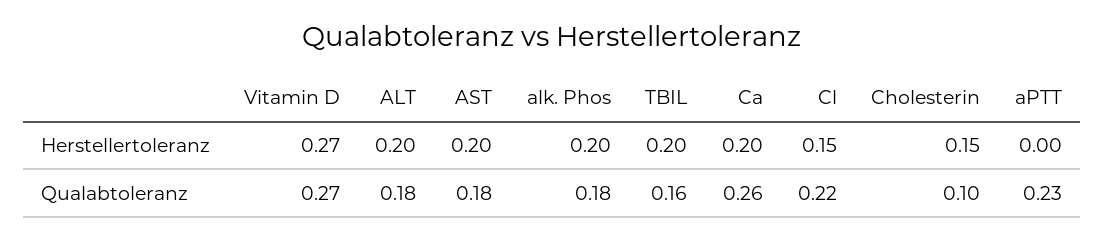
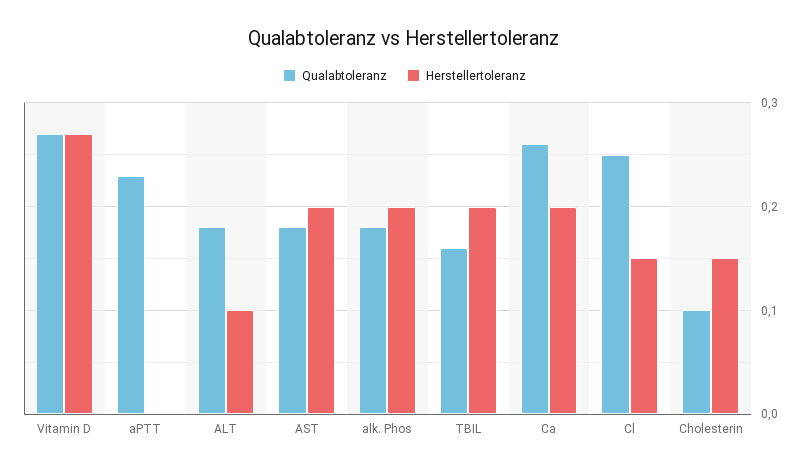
  {
    "Herstellertoleranz": {
      "Vitamin D": 0.27,
-     "ALT": 0.2,
+     "ALT": 0.1,
      "AST": 0.2,
      "alk. Phos": 0.2,
      "TBIL": 0.2,
      "Ca": 0.2,
      "Cl": 0.15,
      "Cholesterin": 0.15,
      "aPTT": 0
    },
    "Qualabtoleranz": {
      "Vitamin D": 0.27,
      "ALT": 0.18,
      "AST": 0.18,
      "alk. Phos": 0.18,
      "TBIL": 0.16,
      "Ca": 0.26,
-     "Cl": 0.22,
+     "Cl": 0.25,
      "Cholesterin": 0.1,
      "aPTT": 0.23
    }
  }

